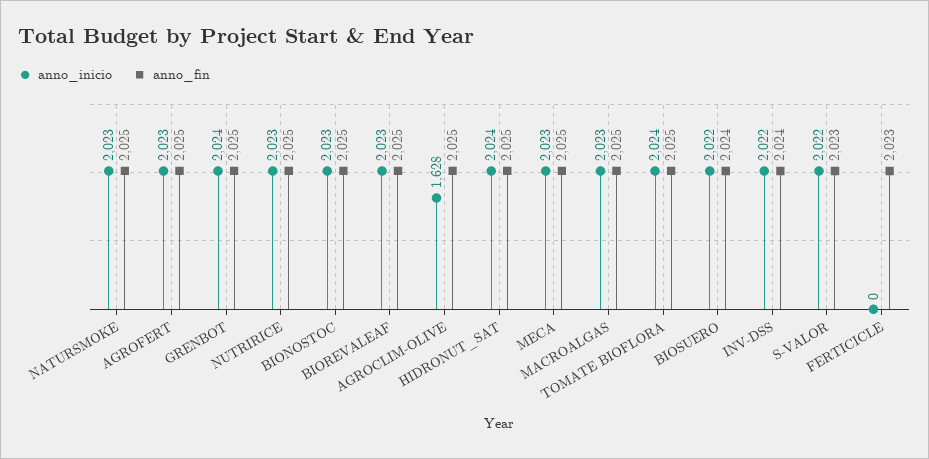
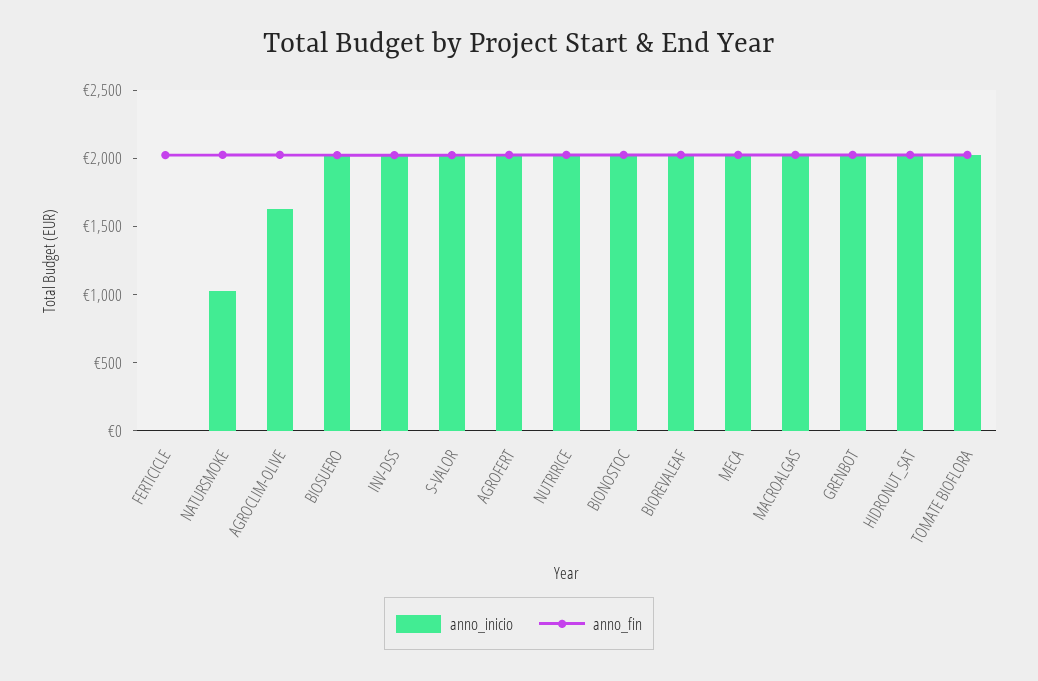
  {
    "anno_inicio": {
-     "NATURSMOKE": 2023,
+     "NATURSMOKE": 1000,
      "AGROFERT": 2023,
      "GRENBOT": 2024,
      "NUTRIRICE": 2023,
      "BIONOSTOC": 2023,
      "BIOREVALEAF": 2023,
      "AGROCLIM-OLIVE": 1628,
      "HIDRONUT_SAT": 2024,
      "MECA": 2023,
      "MACROALGAS": 2023,
      "TOMATE BIOFLORA": 2024,
      "BIOSUERO": 2022,
      "INV-DSS": 2022,
      "S-VALOR": 2022,
      "FERTICICLE": 0
    },
    "anno_fin": {
      "NATURSMOKE": 2025,
      "AGROFERT": 2025,
      "GRENBOT": 2025,
      "NUTRIRICE": 2025,
      "BIONOSTOC": 2025,
      "BIOREVALEAF": 2025,
      "AGROCLIM-OLIVE": 2025,
      "HIDRONUT_SAT": 2025,
      "MECA": 2025,
      "MACROALGAS": 2025,
      "TOMATE BIOFLORA": 2025,
      "BIOSUERO": 2024,
      "INV-DSS": 2024,
      "S-VALOR": 2023,
      "FERTICICLE": 2023
    }
  }

